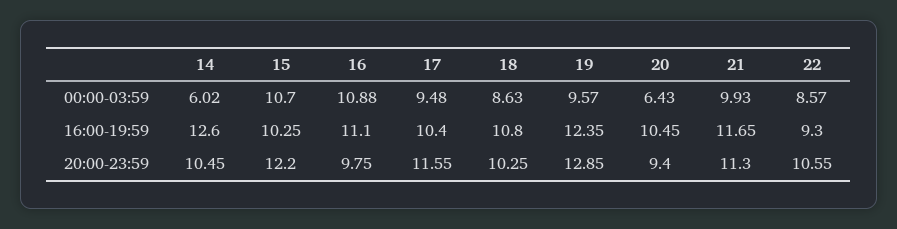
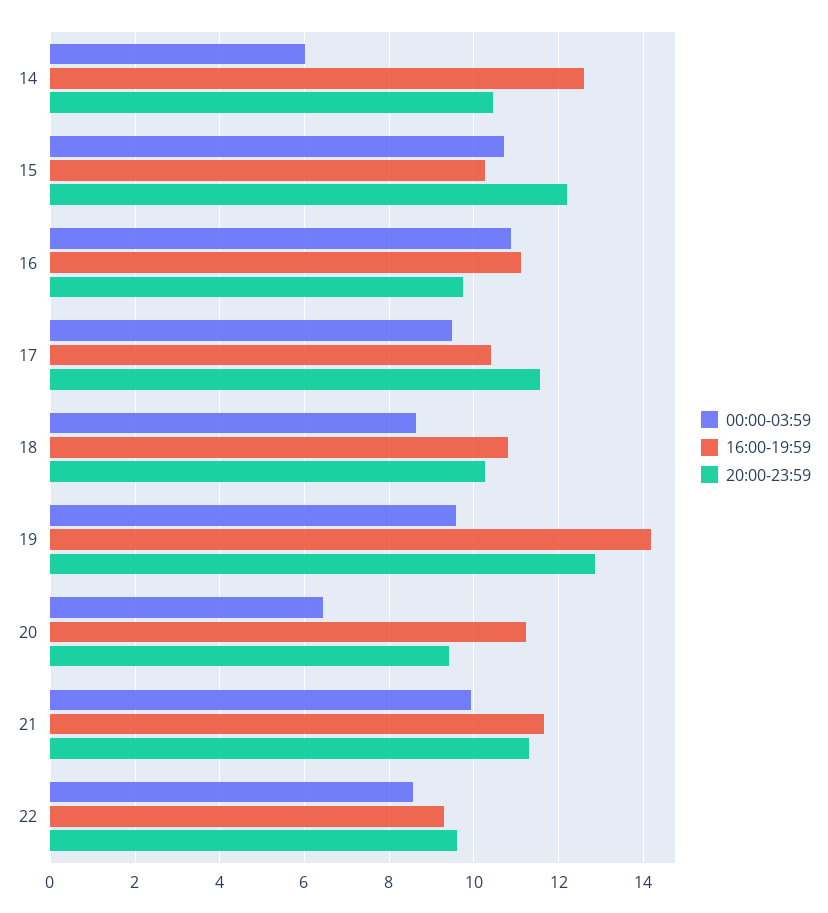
  {
    "00:00-03:59": {
      "14": 6.02,
      "15": 10.7,
      "16": 10.88,
      "17": 9.48,
      "18": 8.63,
      "19": 9.57,
      "20": 6.43,
      "21": 9.93,
      "22": 8.57
    },
    "16:00-19:59": {
      "14": 12.6,
      "15": 10.25,
      "16": 11.1,
      "17": 10.4,
      "18": 10.8,
-     "19": 12.35,
+     "19": 14.2,
-     "20": 10.45,
+     "20": 11.2,
      "21": 11.65,
      "22": 9.3
    },
    "20:00-23:59": {
      "14": 10.45,
      "15": 12.2,
      "16": 9.75,
      "17": 11.55,
      "18": 10.25,
      "19": 12.85,
      "20": 9.4,
      "21": 11.3,
-     "22": 10.55
+     "22": 9.6
    }
  }

